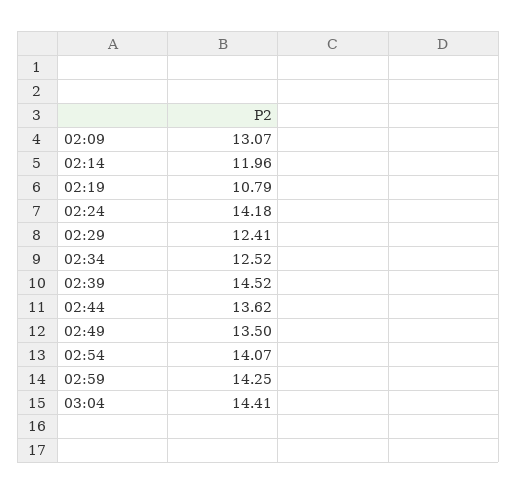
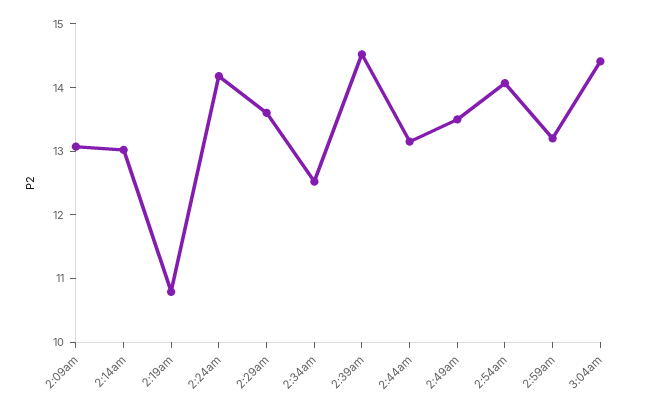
  {
    "02:09": 13.07,
-   "02:14": 11.96,
+   "02:14": 13,
    "02:19": 10.79,
    "02:24": 14.18,
-   "02:29": 12.41,
+   "02:29": 13.6,
    "02:34": 12.52,
    "02:39": 14.52,
-   "02:44": 13.62,
+   "02:44": 13.2,
    "02:49": 13.5,
    "02:54": 14.07,
-   "02:59": 14.25,
+   "02:59": 13.2,
    "03:04": 14.41
  }

